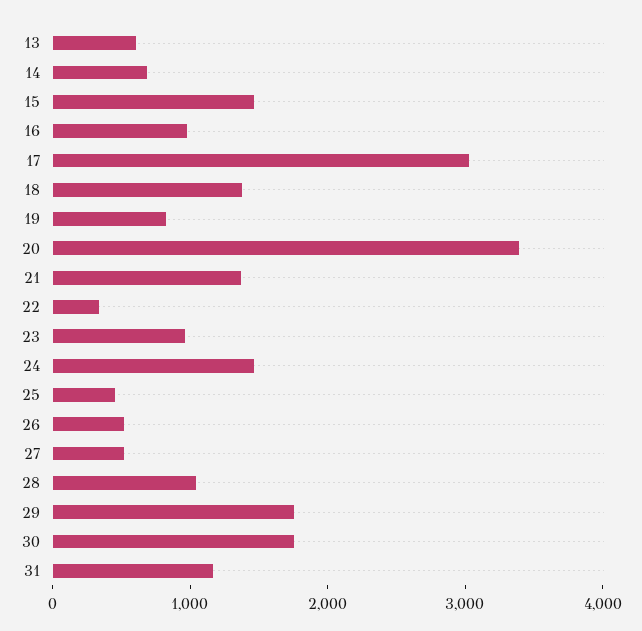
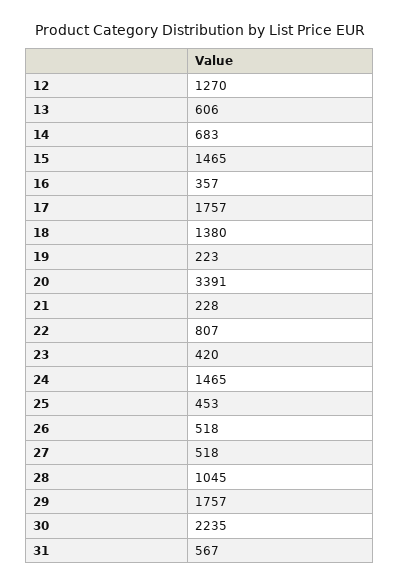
  {
    "13": 606,
    "14": 683,
    "15": 1465,
-   "16": 1000,
+   "16": 357,
-   "17": 3000,
+   "17": 1757,
    "18": 1380,
-   "19": 800,
+   "19": 223,
    "20": 3391,
-   "21": 1400,
+   "21": 228,
-   "22": 400,
+   "22": 807,
-   "23": 1000,
+   "23": 420,
    "24": 1465,
    "25": 453,
    "26": 518,
    "27": 518,
    "28": 1045,
    "29": 1757,
-   "30": 1800,
+   "30": 2235,
-   "31": 1200
+   "31": 567,
+   "12": 1270
  }

